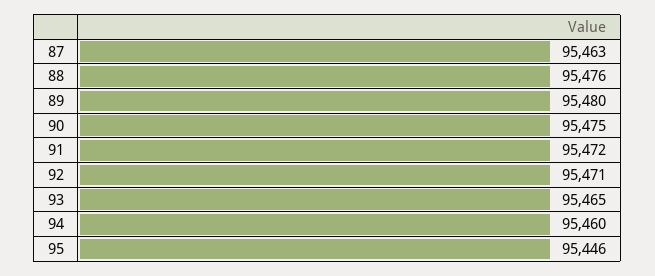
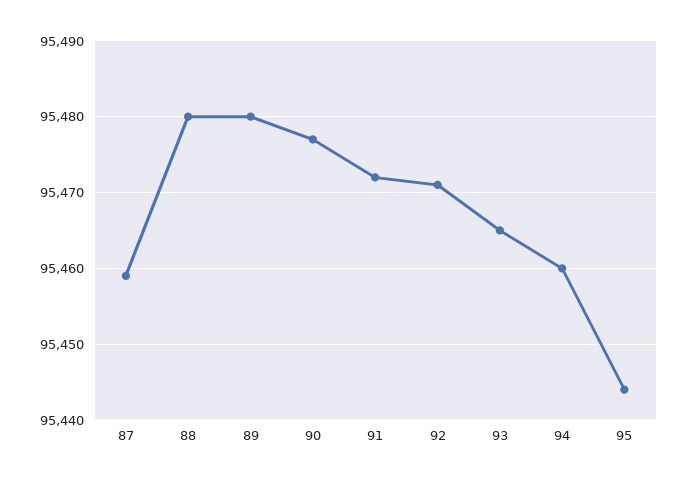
  {
-   "87": 95463,
+   "87": 95459,
-   "88": 95476,
+   "88": 95480,
    "89": 95480,
-   "90": 95475,
+   "90": 95477,
    "91": 95472,
    "92": 95471,
    "93": 95465,
    "94": 95460,
-   "95": 95446
+   "95": 95444
  }

